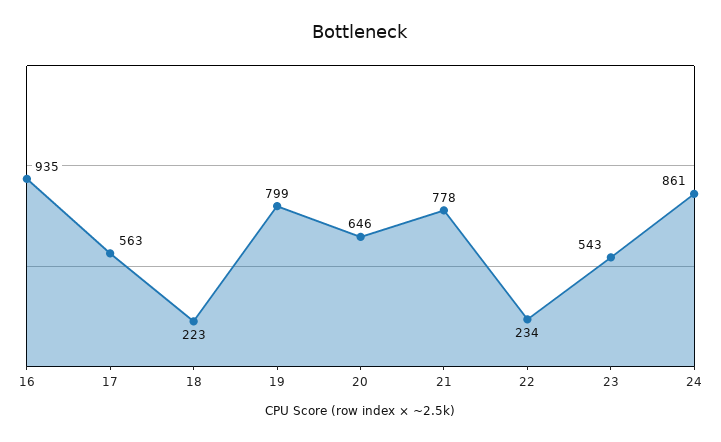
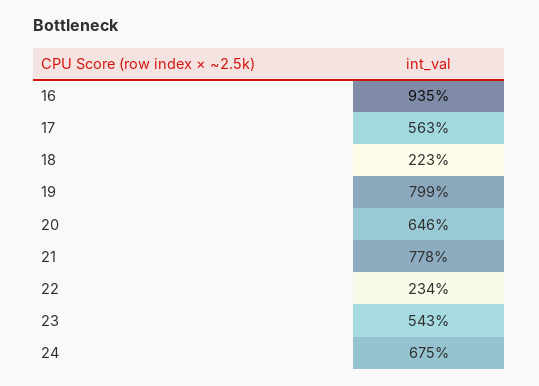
  {
    "16": 935,
    "17": 563,
    "18": 223,
    "19": 799,
    "20": 646,
    "21": 778,
    "22": 234,
    "23": 543,
-   "24": 861
+   "24": 675
  }

